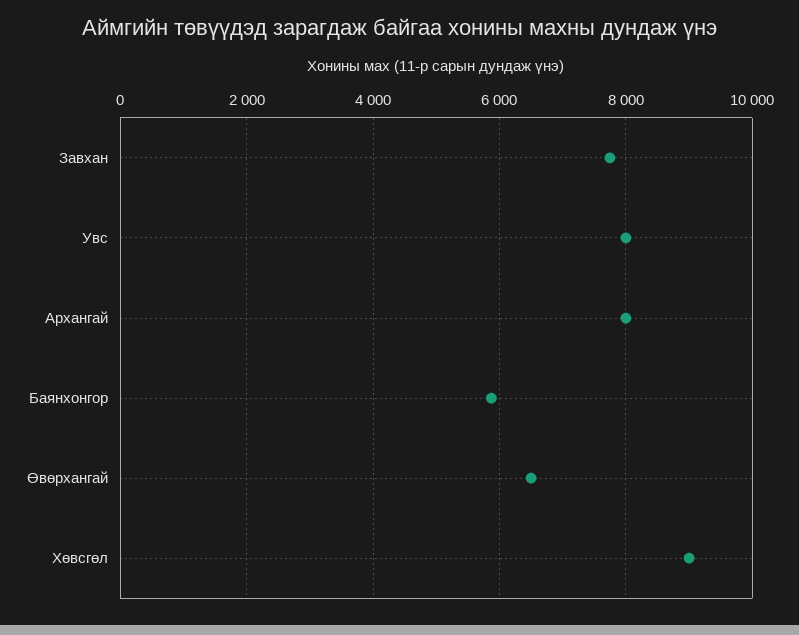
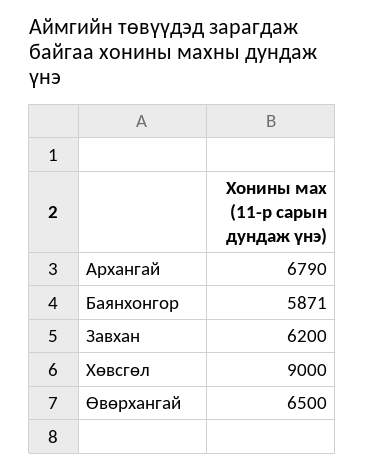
  {
-   "Завхан": 7800,
+   "Завхан": 6200,
-   "Увс": 8000,
-   "Архангай": 8000,
+   "Архангай": 6790,
    "Баянхонгор": 5871,
    "Өвөрхангай": 6500,
    "Хөвсгөл": 9000
  }

